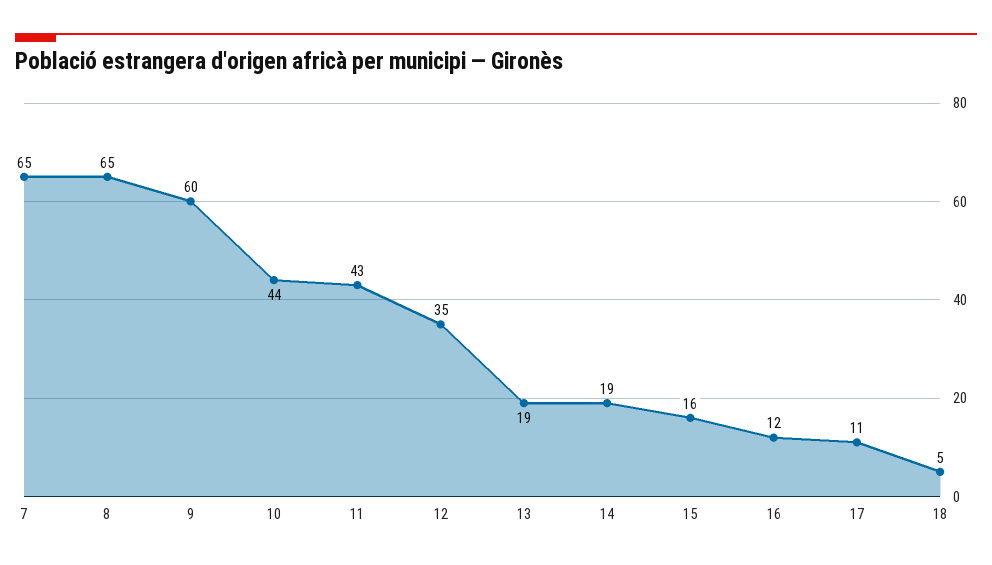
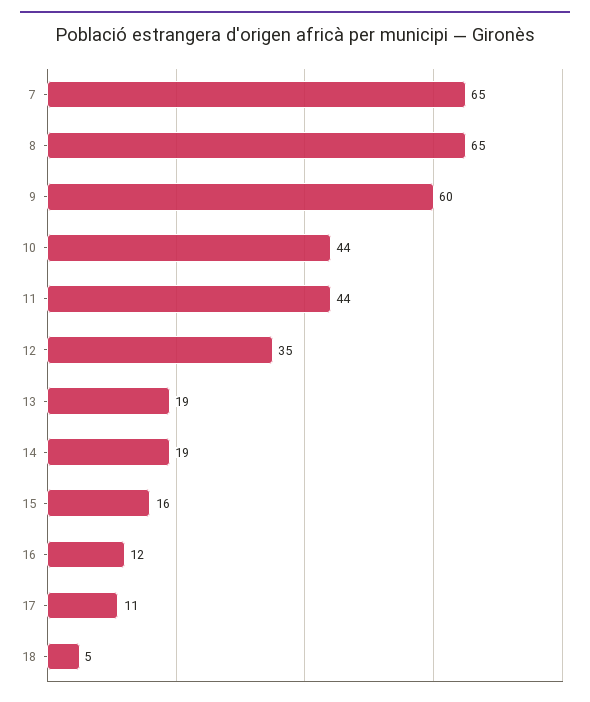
  {
    "7": 65,
    "8": 65,
    "9": 60,
    "10": 44,
-   "11": 43,
+   "11": 44,
    "12": 35,
    "13": 19,
    "14": 19,
    "15": 16,
    "16": 12,
    "17": 11,
    "18": 5
  }

